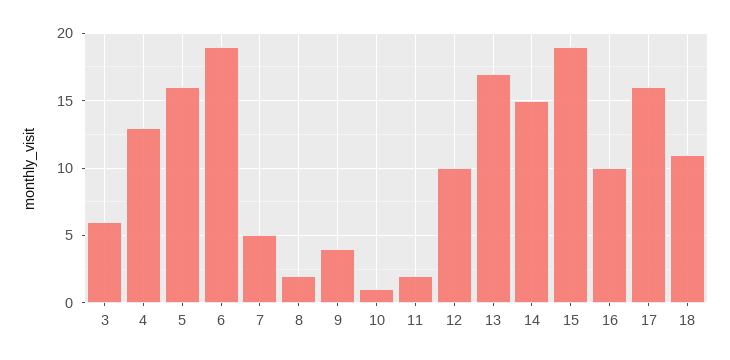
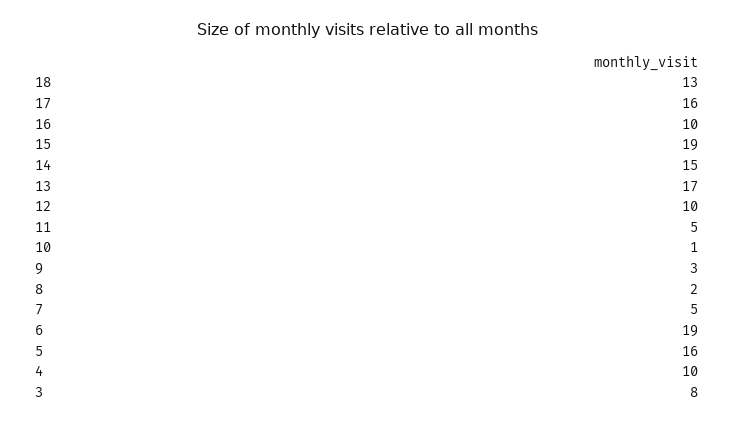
  {
-   "3": 6,
+   "3": 8,
-   "4": 13,
+   "4": 10,
    "5": 16,
    "6": 19,
    "7": 5,
    "8": 2,
-   "9": 4,
+   "9": 3,
    "10": 1,
-   "11": 2,
+   "11": 5,
    "12": 10,
    "13": 17,
    "14": 15,
    "15": 19,
    "16": 10,
    "17": 16,
-   "18": 11
+   "18": 13
  }

